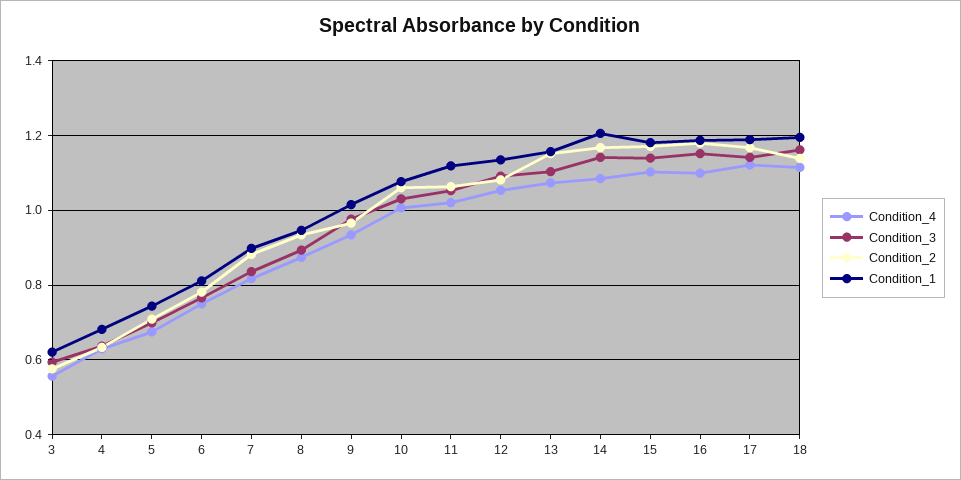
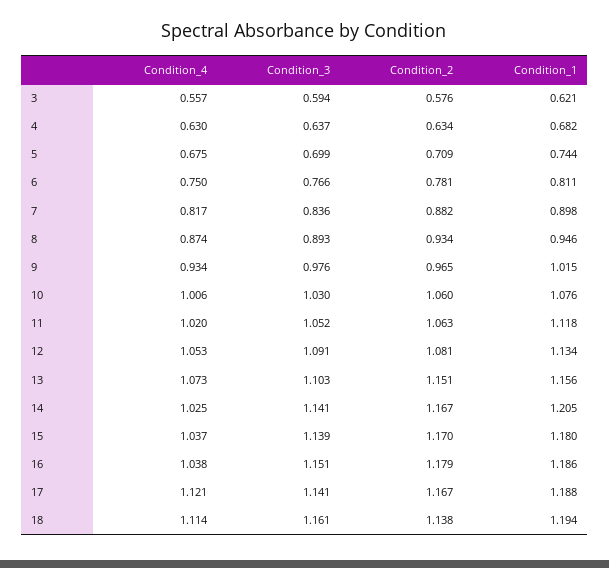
  {
    "Condition_4": {
      "3": 0.557,
      "4": 0.63,
      "5": 0.675,
      "6": 0.75,
      "7": 0.817,
      "8": 0.874,
      "9": 0.934,
      "10": 1.006,
      "11": 1.02,
      "12": 1.053,
      "13": 1.073,
-     "14": 1.08,
+     "14": 1.025,
-     "15": 1.1,
+     "15": 1.037,
-     "16": 1.1,
+     "16": 1.038,
      "17": 1.121,
      "18": 1.114
    },
    "Condition_3": {
      "3": 0.594,
      "4": 0.637,
      "5": 0.699,
      "6": 0.766,
      "7": 0.836,
      "8": 0.893,
      "9": 0.976,
      "10": 1.03,
      "11": 1.052,
      "12": 1.091,
      "13": 1.103,
      "14": 1.141,
      "15": 1.139,
      "16": 1.151,
      "17": 1.141,
      "18": 1.161
    },
    "Condition_2": {
      "3": 0.576,
      "4": 0.634,
      "5": 0.709,
      "6": 0.781,
      "7": 0.882,
      "8": 0.934,
      "9": 0.965,
      "10": 1.06,
      "11": 1.063,
      "12": 1.081,
      "13": 1.151,
      "14": 1.167,
      "15": 1.17,
      "16": 1.179,
      "17": 1.167,
      "18": 1.138
    },
    "Condition_1": {
      "3": 0.621,
      "4": 0.682,
      "5": 0.744,
      "6": 0.811,
      "7": 0.898,
      "8": 0.946,
      "9": 1.015,
      "10": 1.076,
      "11": 1.118,
      "12": 1.134,
      "13": 1.156,
      "14": 1.205,
      "15": 1.18,
      "16": 1.186,
      "17": 1.188,
      "18": 1.194
    }
  }

